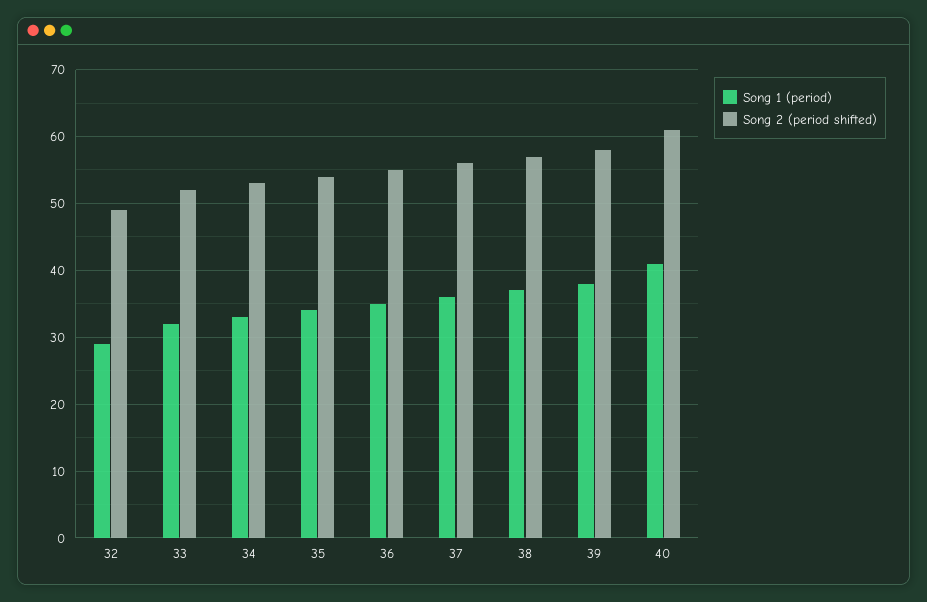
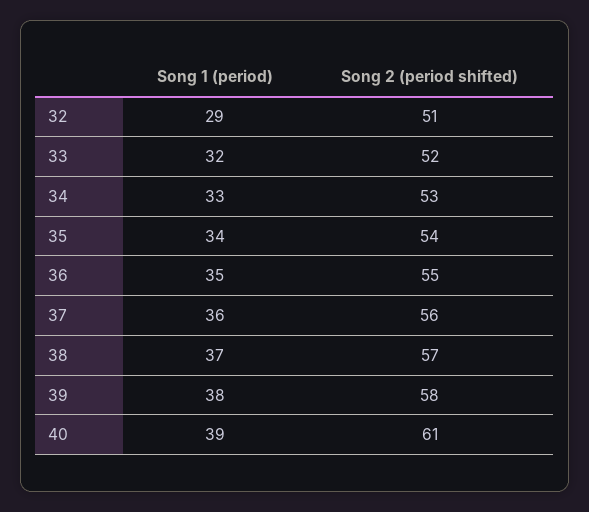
  {
    "Song 1 (period)": {
      "32": 29,
      "33": 32,
      "34": 33,
      "35": 34,
      "36": 35,
      "37": 36,
      "38": 37,
      "39": 38,
-     "40": 41
+     "40": 39
    },
    "Song 2 (period shifted)": {
-     "32": 49,
+     "32": 51,
      "33": 52,
      "34": 53,
      "35": 54,
      "36": 55,
      "37": 56,
      "38": 57,
      "39": 58,
      "40": 61
    }
  }

